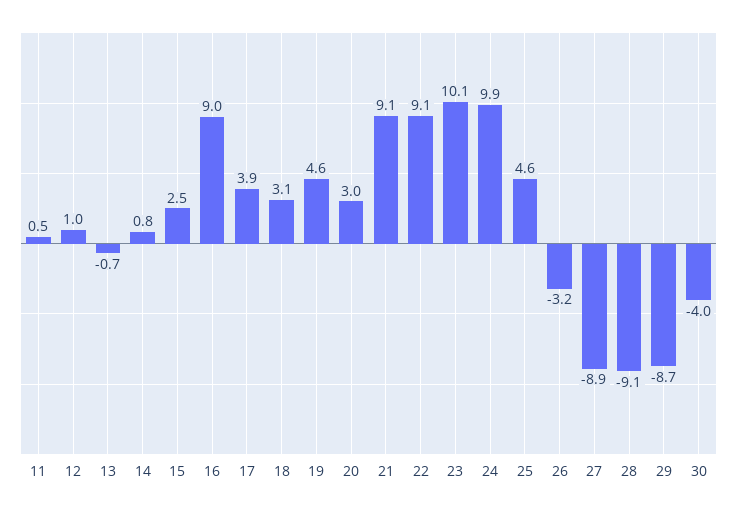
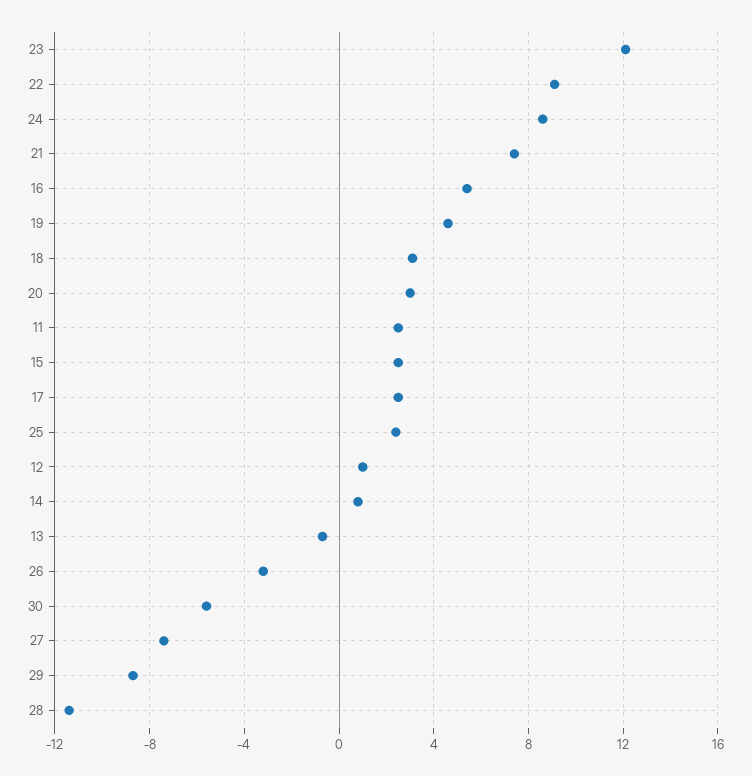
  {
-   "11": 0.5,
+   "11": 2.5,
    "12": 1,
    "13": -0.7,
    "14": 0.8,
    "15": 2.5,
-   "16": 9,
+   "16": 5.5,
-   "17": 3.9,
+   "17": 2.5,
    "18": 3.1,
    "19": 4.6,
    "20": 3,
-   "21": 9.1,
+   "21": 7.5,
    "22": 9.1,
-   "23": 10.1,
+   "23": 12,
-   "24": 9.9,
+   "24": 8.5,
-   "25": 4.6,
+   "25": 2.5,
    "26": -3.2,
-   "27": -8.9,
+   "27": -7.5,
-   "28": -9.1,
+   "28": -11.5,
    "29": -8.7,
-   "30": -4
+   "30": -5.5
  }

